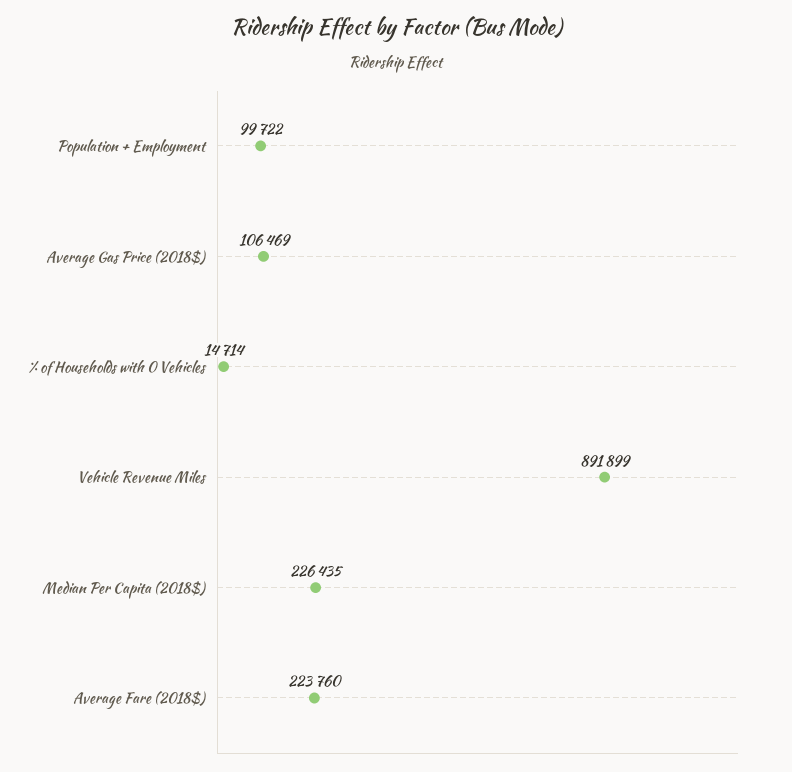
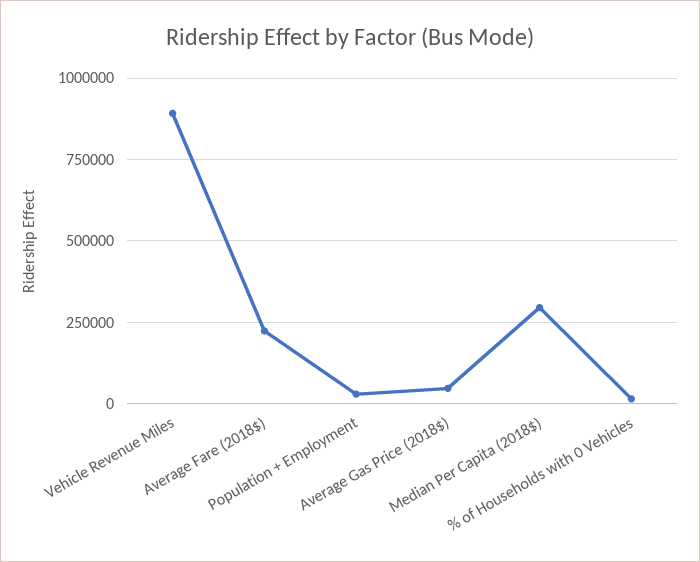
  {
-   "Population + Employment": 99722,
+   "Population + Employment": 25000,
-   "Average Gas Price (2018$)": 106469,
+   "Average Gas Price (2018$)": 50000,
    "% of Households with 0 Vehicles": 14714,
    "Vehicle Revenue Miles": 891899,
-   "Median Per Capita (2018$)": 226435,
+   "Median Per Capita (2018$)": 300000,
    "Average Fare (2018$)": 223760
  }

